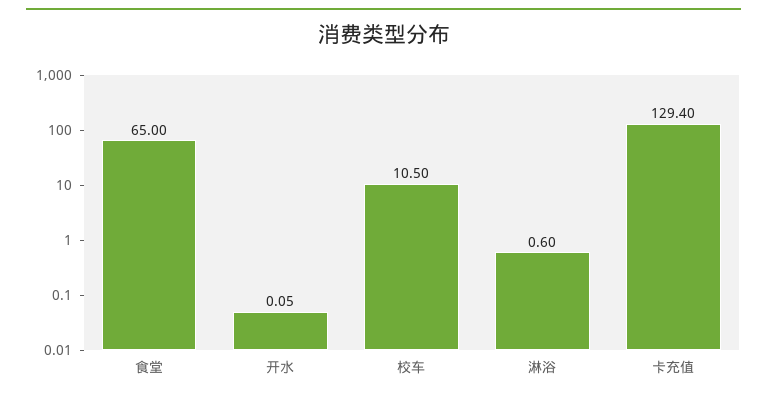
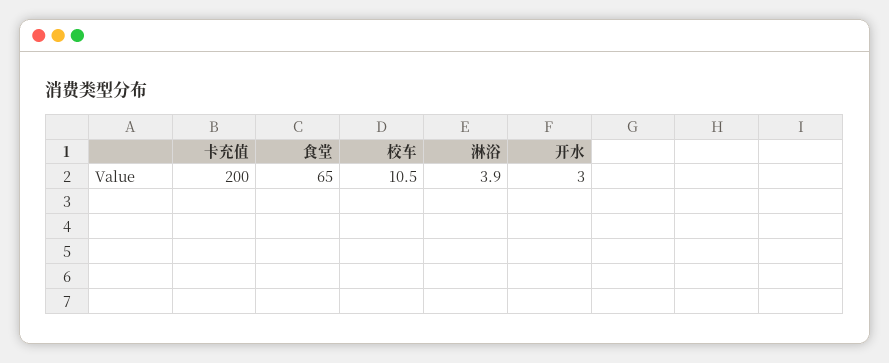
  {
    "食堂": 65,
-   "开水": 0.05,
+   "开水": 3,
    "校车": 10.5,
-   "淋浴": 0.6,
+   "淋浴": 3.9,
-   "卡充值": 129.4
+   "卡充值": 200
  }

